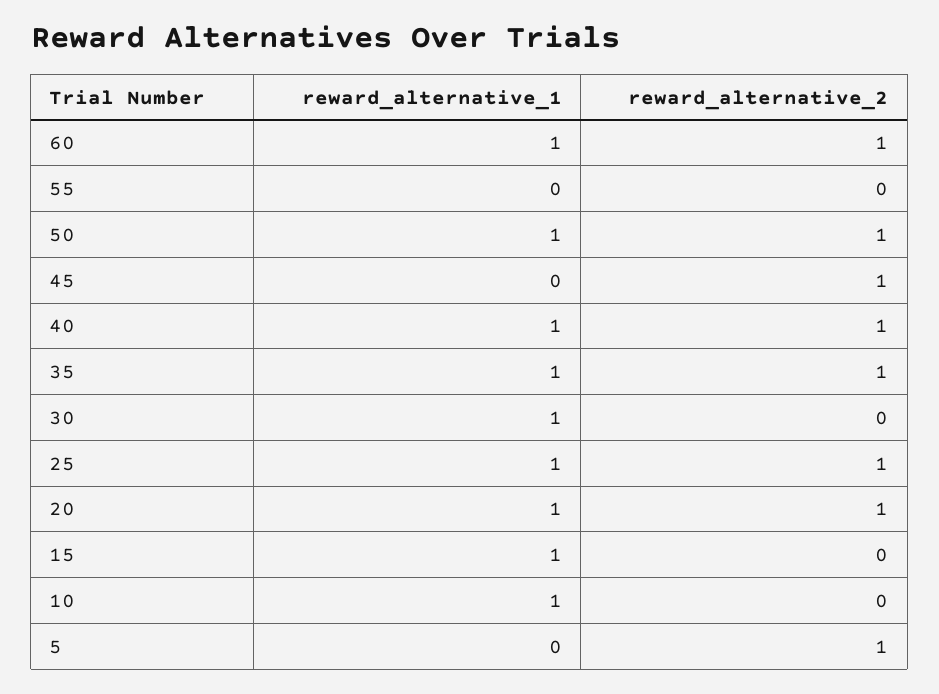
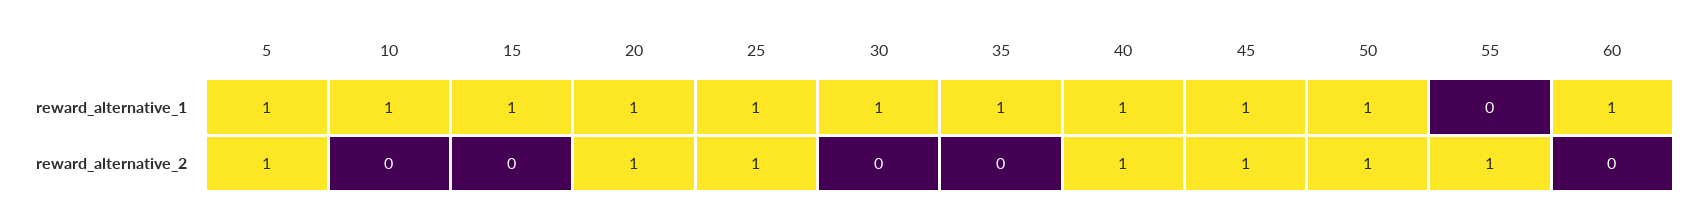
  {
    "reward_alternative_1": {
      "60": 1,
      "55": 0,
      "50": 1,
-     "45": 0,
+     "45": 1,
      "40": 1,
      "35": 1,
      "30": 1,
      "25": 1,
      "20": 1,
      "15": 1,
      "10": 1,
-     "5": 0
+     "5": 1
    },
    "reward_alternative_2": {
-     "60": 1,
+     "60": 0,
-     "55": 0,
+     "55": 1,
      "50": 1,
      "45": 1,
      "40": 1,
-     "35": 1,
+     "35": 0,
      "30": 0,
      "25": 1,
      "20": 1,
      "15": 0,
      "10": 0,
      "5": 1
    }
  }

